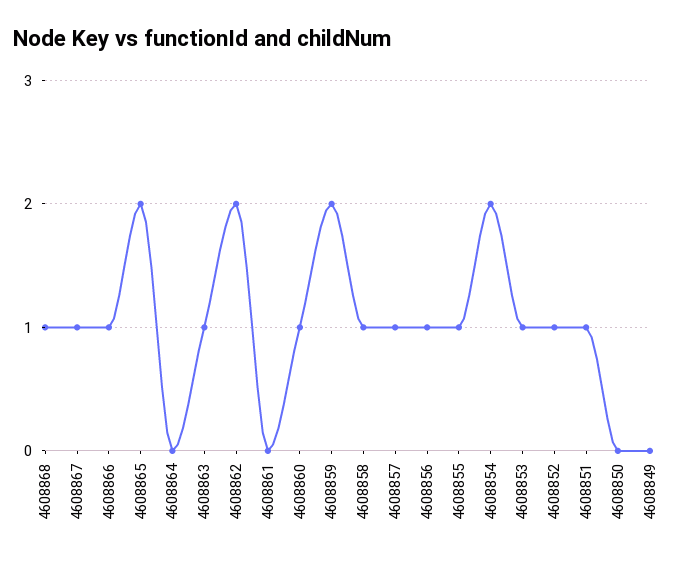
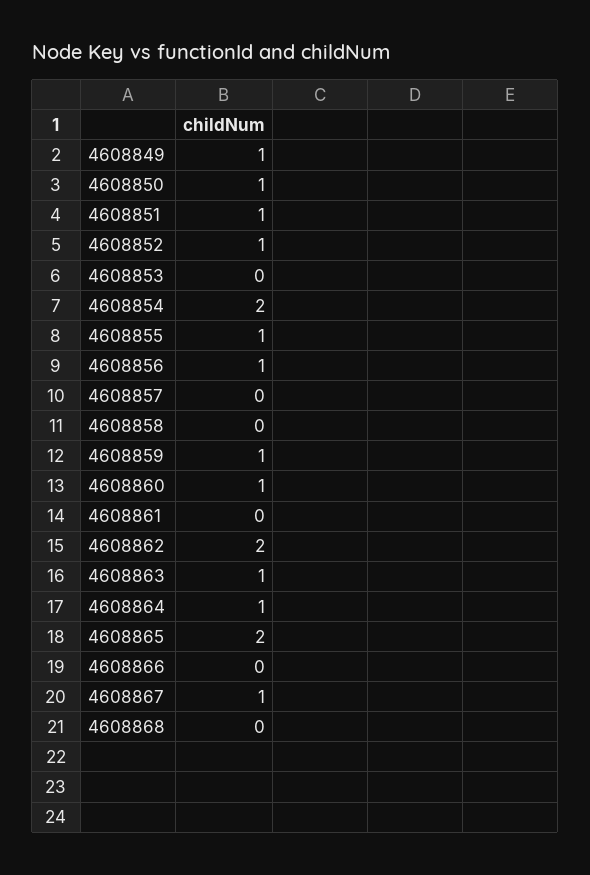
  {
-   "4608868": 1,
+   "4608868": 0,
    "4608867": 1,
-   "4608866": 1,
+   "4608866": 0,
    "4608865": 2,
-   "4608864": 0,
+   "4608864": 1,
    "4608863": 1,
    "4608862": 2,
    "4608861": 0,
    "4608860": 1,
-   "4608859": 2,
+   "4608859": 1,
-   "4608858": 1,
+   "4608858": 0,
-   "4608857": 1,
+   "4608857": 0,
    "4608856": 1,
    "4608855": 1,
    "4608854": 2,
-   "4608853": 1,
+   "4608853": 0,
    "4608852": 1,
    "4608851": 1,
-   "4608850": 0,
+   "4608850": 1,
-   "4608849": 0
+   "4608849": 1
  }

